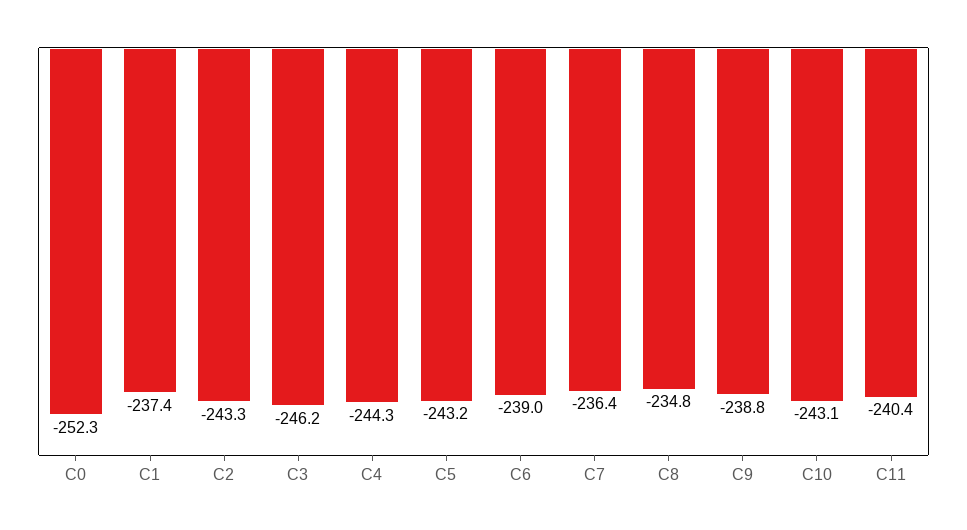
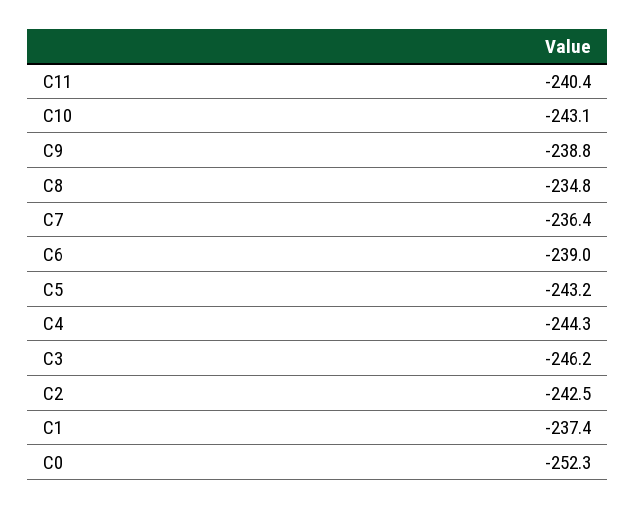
  {
    "C0": -252.3,
    "C1": -237.4,
-   "C2": -243.3,
+   "C2": -242.5,
    "C3": -246.2,
    "C4": -244.3,
    "C5": -243.2,
    "C6": -239,
    "C7": -236.4,
    "C8": -234.8,
    "C9": -238.8,
    "C10": -243.1,
    "C11": -240.4
  }

